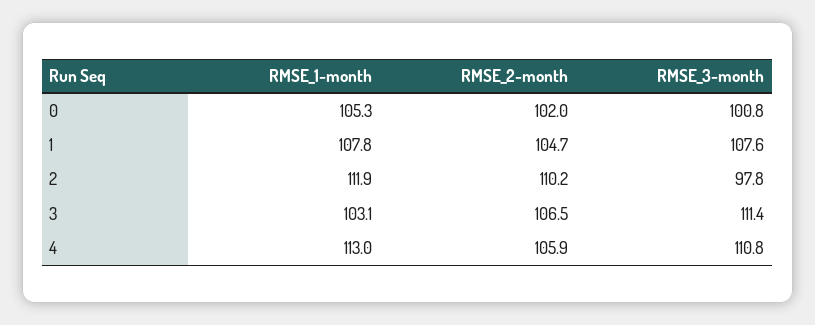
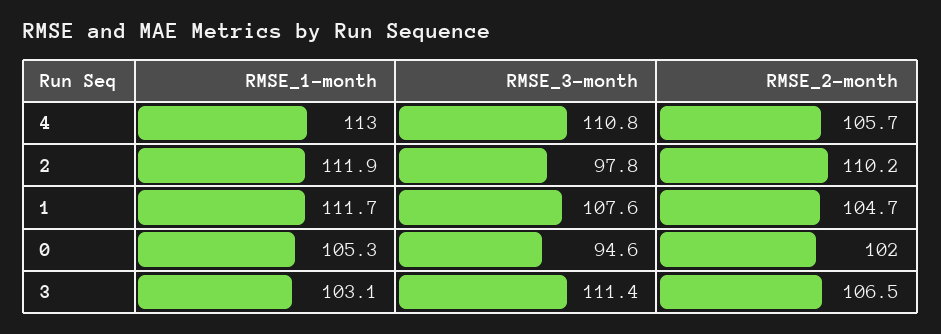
  {
    "RMSE_1-month": {
      "0": 105.3,
-     "1": 107.8,
+     "1": 111.7,
      "2": 111.9,
      "3": 103.1,
      "4": 113
    },
    "RMSE_2-month": {
      "0": 102,
      "1": 104.7,
      "2": 110.2,
      "3": 106.5,
-     "4": 105.9
+     "4": 105.7
    },
    "RMSE_3-month": {
-     "0": 100.8,
+     "0": 94.6,
      "1": 107.6,
      "2": 97.8,
      "3": 111.4,
      "4": 110.8
    }
  }

